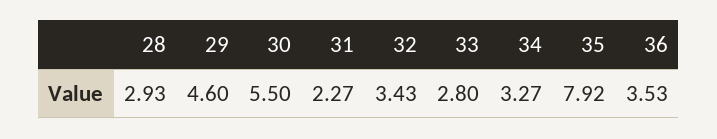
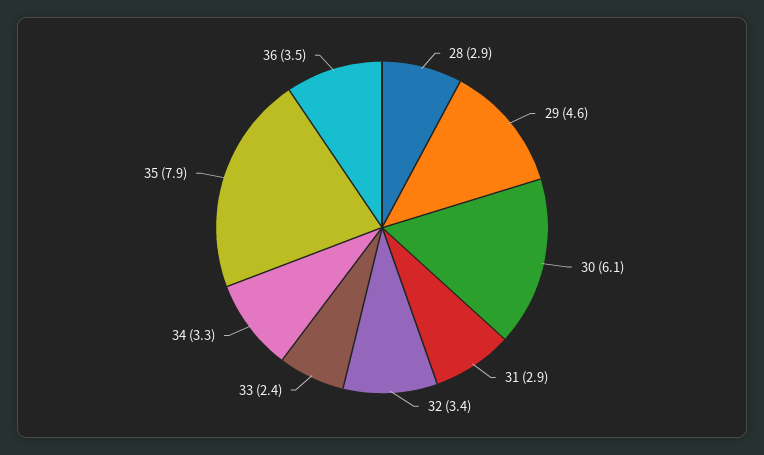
  {
    "28": 2.93,
    "29": 4.6,
-   "30": 5.5,
+   "30": 6.1,
-   "31": 2.27,
+   "31": 2.9,
    "32": 3.43,
-   "33": 2.8,
+   "33": 2.4,
    "34": 3.27,
    "35": 7.92,
    "36": 3.53
  }

